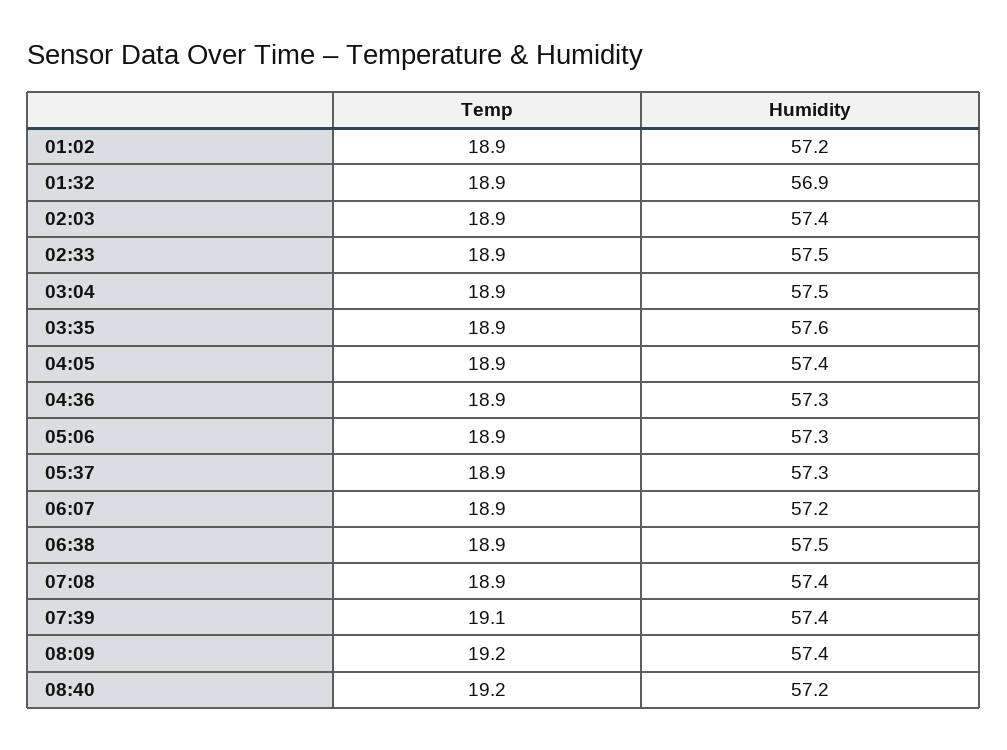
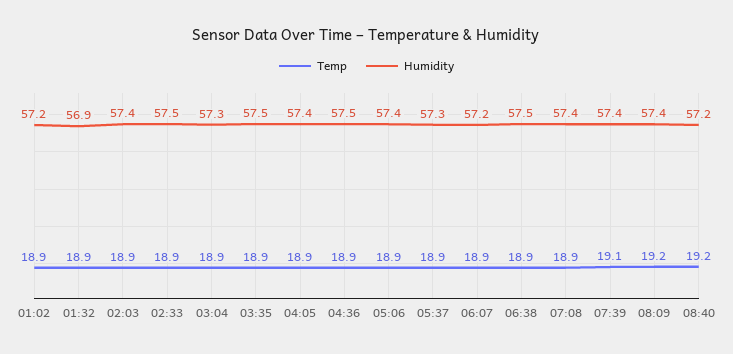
  {
    "Temp": {
      "01:02": 18.9,
      "01:32": 18.9,
      "02:03": 18.9,
      "02:33": 18.9,
      "03:04": 18.9,
      "03:35": 18.9,
      "04:05": 18.9,
      "04:36": 18.9,
      "05:06": 18.9,
      "05:37": 18.9,
      "06:07": 18.9,
      "06:38": 18.9,
      "07:08": 18.9,
      "07:39": 19.1,
      "08:09": 19.2,
      "08:40": 19.2
    },
    "Humidity": {
      "01:02": 57.2,
      "01:32": 56.9,
      "02:03": 57.4,
      "02:33": 57.5,
-     "03:04": 57.5,
+     "03:04": 57.3,
-     "03:35": 57.6,
+     "03:35": 57.5,
      "04:05": 57.4,
-     "04:36": 57.3,
+     "04:36": 57.5,
-     "05:06": 57.3,
+     "05:06": 57.4,
      "05:37": 57.3,
      "06:07": 57.2,
      "06:38": 57.5,
      "07:08": 57.4,
      "07:39": 57.4,
      "08:09": 57.4,
      "08:40": 57.2
    }
  }

